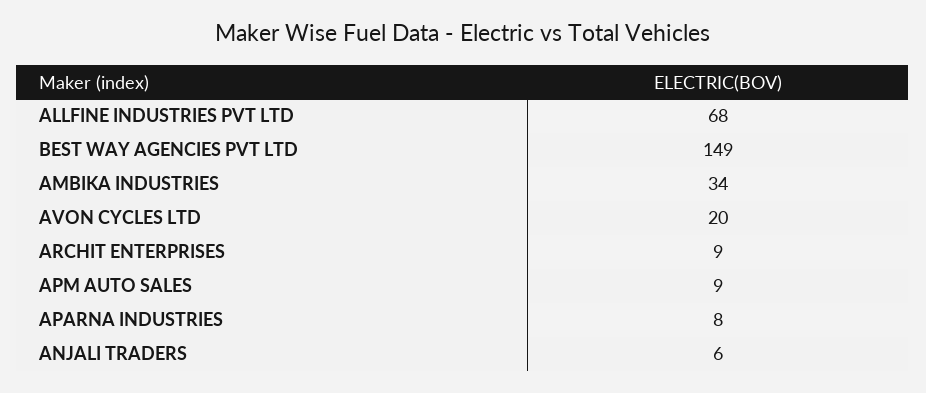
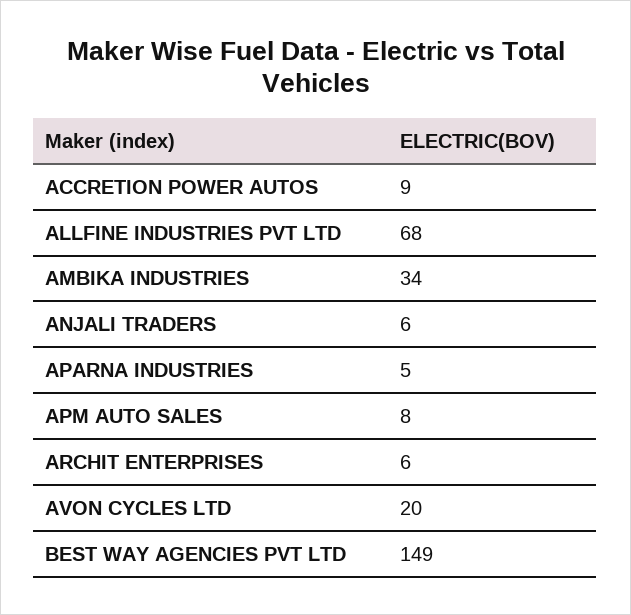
  {
    "ALLFINE INDUSTRIES PVT LTD": 68,
    "BEST WAY AGENCIES PVT LTD": 149,
    "AMBIKA INDUSTRIES": 34,
    "AVON CYCLES LTD": 20,
-   "ARCHIT ENTERPRISES": 9,
+   "ARCHIT ENTERPRISES": 6,
-   "APM AUTO SALES": 9,
+   "APM AUTO SALES": 8,
-   "APARNA INDUSTRIES": 8,
+   "APARNA INDUSTRIES": 5,
-   "ANJALI TRADERS": 6
+   "ANJALI TRADERS": 6,
+   "ACCRETION POWER AUTOS": 9
  }

